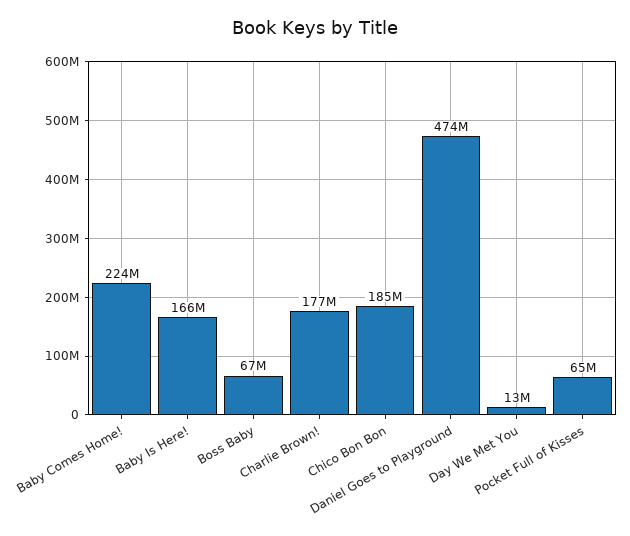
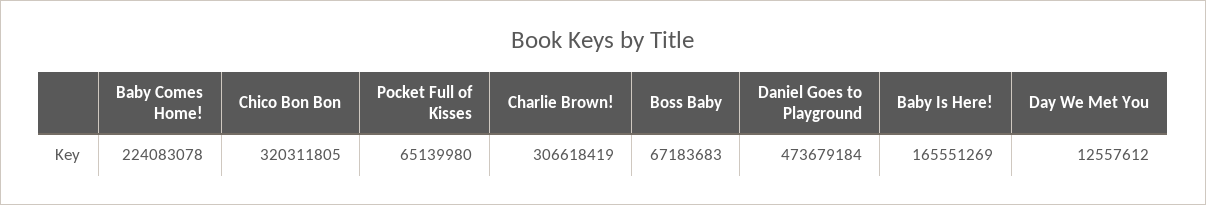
  {
    "Baby Comes Home!": 224083078,
    "Baby Is Here!": 165551269,
    "Boss Baby": 67183683,
-   "Charlie Brown!": 177000000,
+   "Charlie Brown!": 306618419,
-   "Chico Bon Bon": 185000000,
+   "Chico Bon Bon": 320311805,
    "Daniel Goes to Playground": 473679184,
    "Day We Met You": 12557612,
    "Pocket Full of Kisses": 65139980
  }

